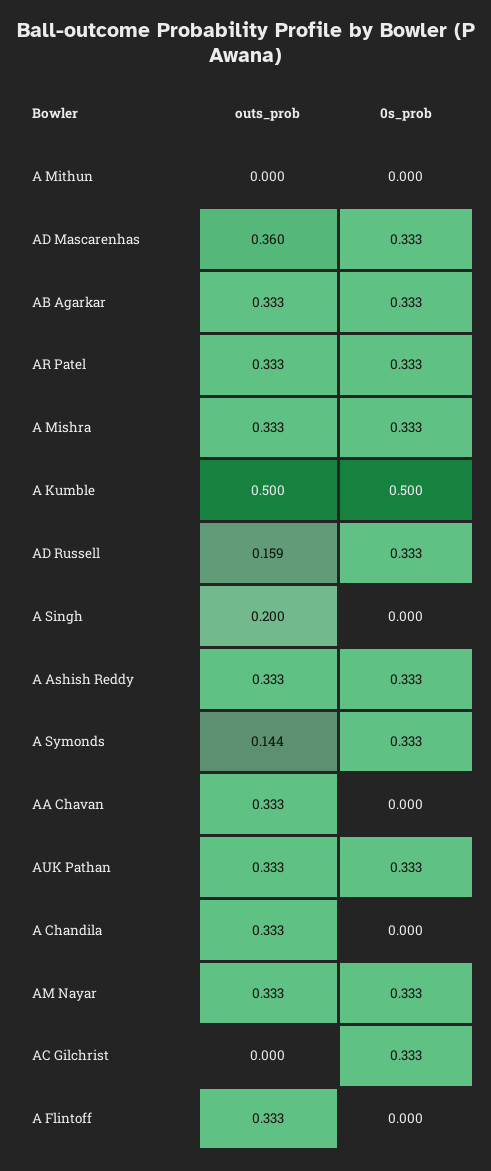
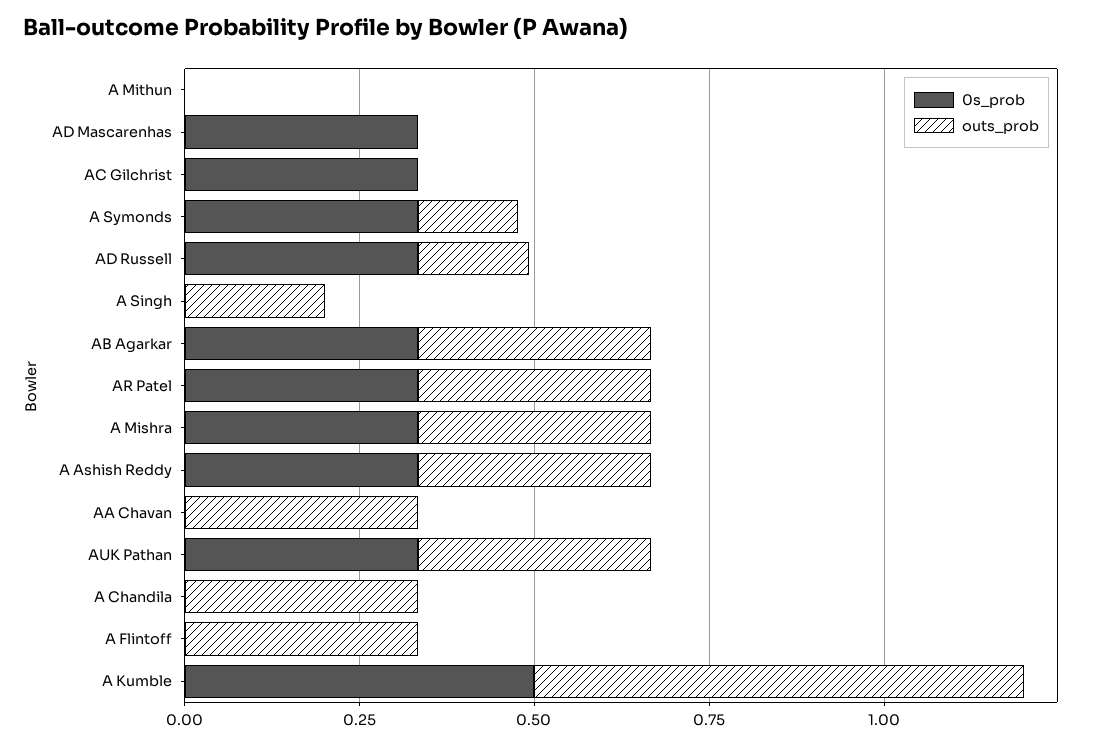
  {
    "outs_prob": {
      "A Mithun": 0,
-     "AD Mascarenhas": 0.36,
+     "AD Mascarenhas": 0,
      "AB Agarkar": 0.333,
      "AR Patel": 0.333,
      "A Mishra": 0.333,
-     "A Kumble": 0.5,
+     "A Kumble": 0.7,
      "AD Russell": 0.159,
      "A Singh": 0.2,
      "A Ashish Reddy": 0.333,
      "A Symonds": 0.144,
      "AA Chavan": 0.333,
      "AUK Pathan": 0.333,
      "A Chandila": 0.333,
-     "AM Nayar": 0.333,
      "AC Gilchrist": 0,
      "A Flintoff": 0.333
    },
    "0s_prob": {
      "A Mithun": 0,
      "AD Mascarenhas": 0.333,
      "AB Agarkar": 0.333,
      "AR Patel": 0.333,
      "A Mishra": 0.333,
      "A Kumble": 0.5,
      "AD Russell": 0.333,
      "A Singh": 0,
      "A Ashish Reddy": 0.333,
      "A Symonds": 0.333,
      "AA Chavan": 0,
      "AUK Pathan": 0.333,
      "A Chandila": 0,
-     "AM Nayar": 0.333,
      "AC Gilchrist": 0.333,
      "A Flintoff": 0
    }
  }

